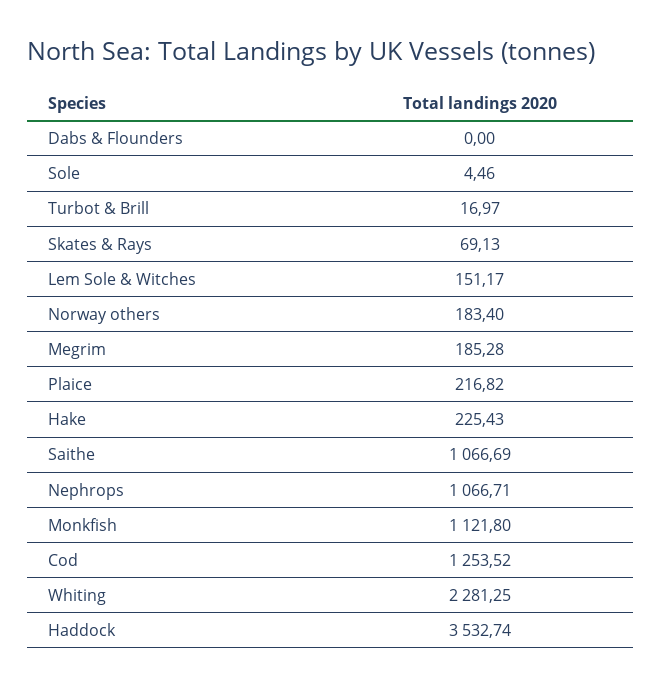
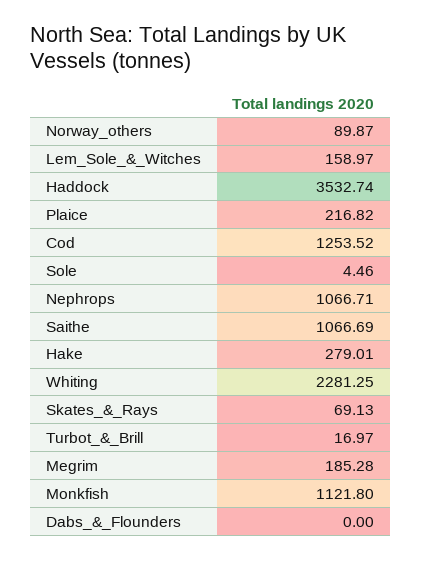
  {
    "Dabs & Flounders": 0,
    "Sole": 4.46,
    "Turbot & Brill": 16.97,
    "Skates & Rays": 69.13,
-   "Lem Sole & Witches": 151.17,
+   "Lem Sole & Witches": 158.97,
-   "Norway others": 183.4,
+   "Norway others": 89.87,
    "Megrim": 185.28,
    "Plaice": 216.82,
-   "Hake": 225.43,
+   "Hake": 279.01,
    "Saithe": 1066.69,
    "Nephrops": 1066.71,
    "Monkfish": 1121.8,
    "Cod": 1253.52,
    "Whiting": 2281.25,
    "Haddock": 3532.74
  }

